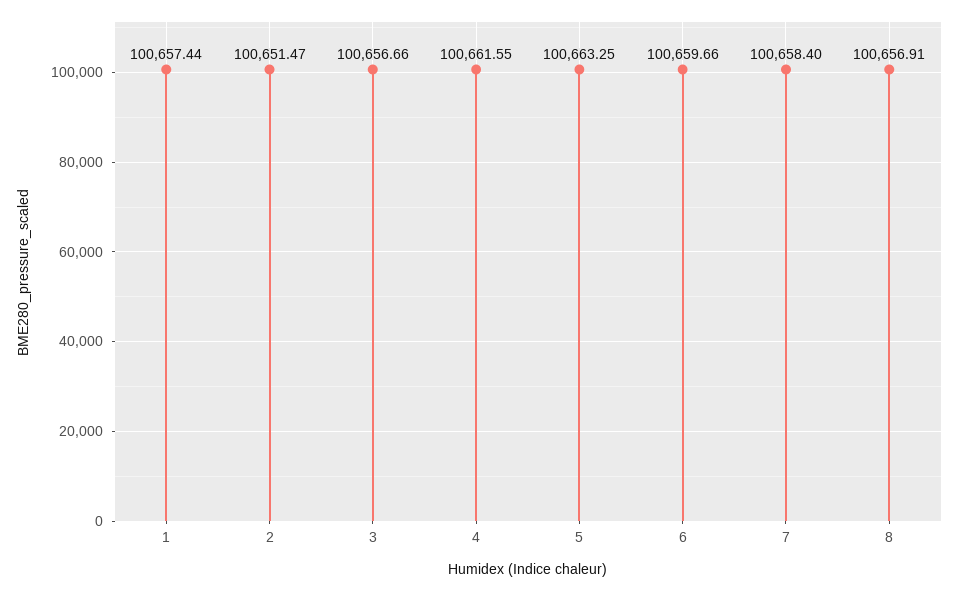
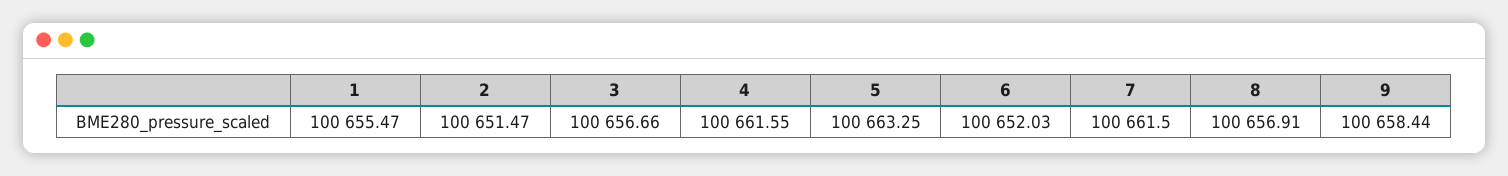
  {
-   "1": 100657.44,
+   "1": 100655.47,
    "2": 100651.47,
    "3": 100656.66,
    "4": 100661.55,
    "5": 100663.25,
-   "6": 100659.66,
+   "6": 100652.03,
-   "7": 100658.4,
+   "7": 100661.5,
-   "8": 100656.91
+   "8": 100656.91,
+   "9": 100658.44
  }

